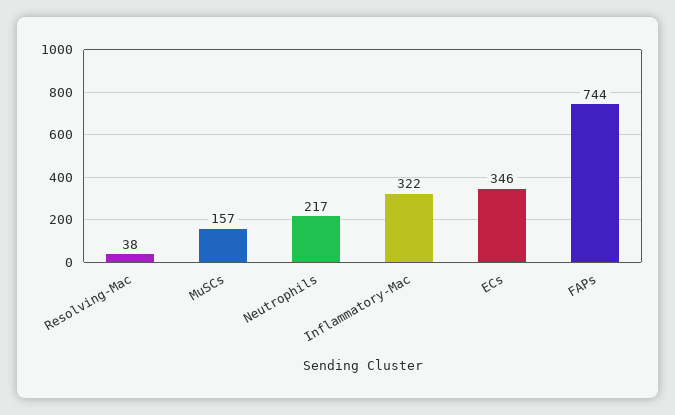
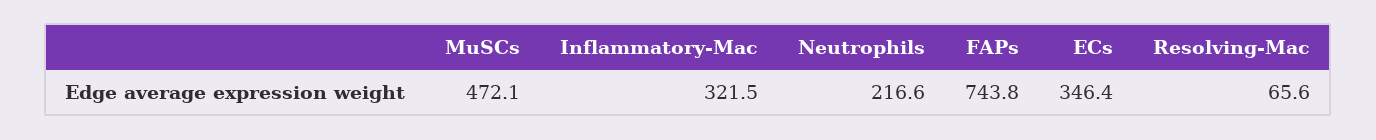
  {
-   "Resolving-Mac": 38,
+   "Resolving-Mac": 65.6,
-   "MuSCs": 157,
+   "MuSCs": 472.1,
    "Neutrophils": 216.6,
    "Inflammatory-Mac": 321.5,
    "ECs": 346.4,
    "FAPs": 743.8
  }

